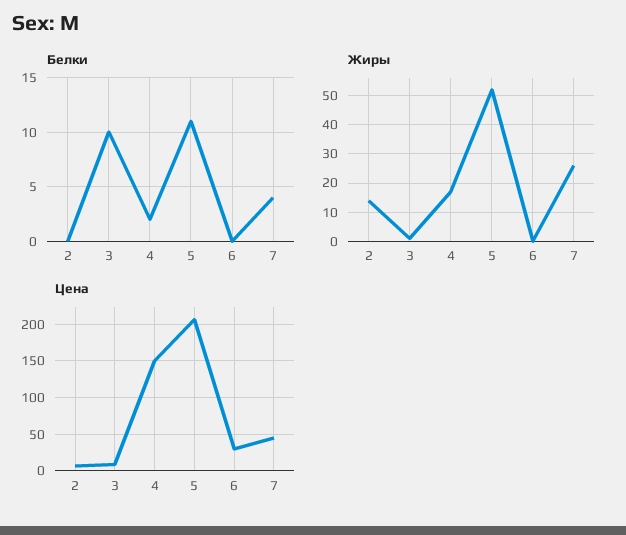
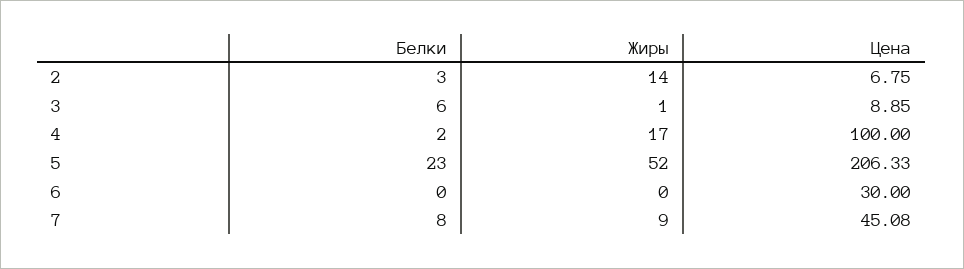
  {
    "Белки": {
-     "2": 0,
+     "2": 3,
-     "3": 10,
+     "3": 6,
      "4": 2,
-     "5": 11,
+     "5": 23,
      "6": 0,
-     "7": 4
+     "7": 8
    },
    "Жиры": {
      "2": 14,
      "3": 1,
      "4": 17,
      "5": 52,
      "6": 0,
-     "7": 25
+     "7": 9
    },
    "Цена": {
      "2": 6.75,
      "3": 8.85,
-     "4": 150,
+     "4": 100,
      "5": 206.33,
      "6": 30,
      "7": 45.08
    }
  }

